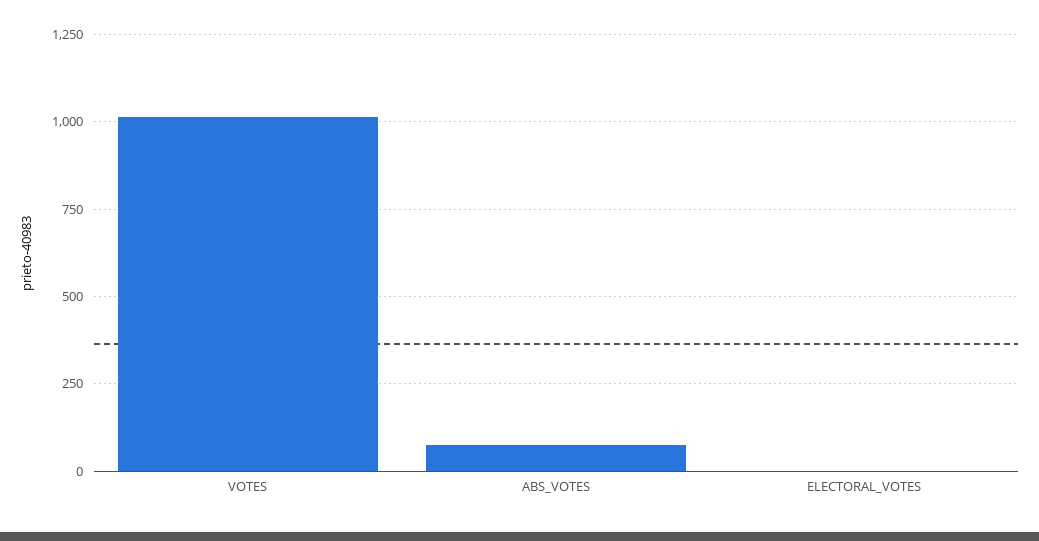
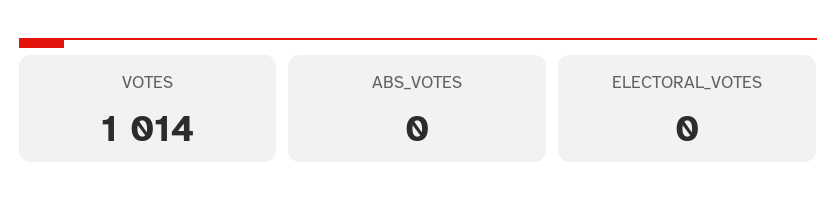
  {
    "VOTES": 1014,
-   "ABS_VOTES": 75,
+   "ABS_VOTES": 0,
    "ELECTORAL_VOTES": 0
  }

